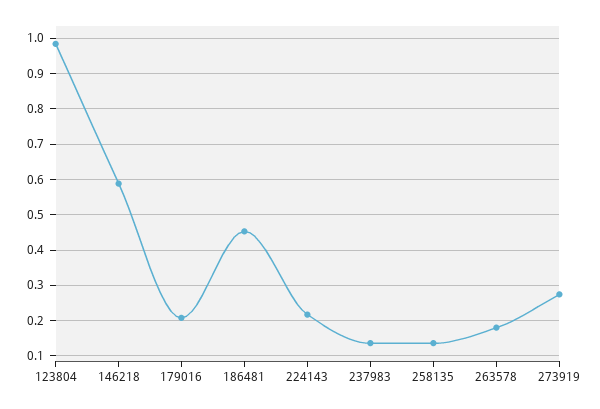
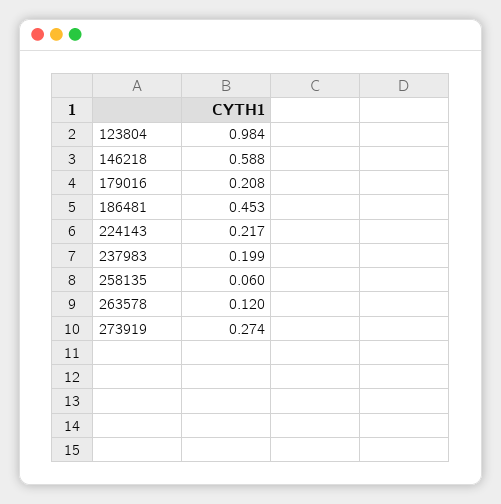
  {
    "123804": 0.984,
    "146218": 0.588,
    "179016": 0.208,
    "186481": 0.453,
    "224143": 0.217,
-   "237983": 0.14,
+   "237983": 0.199,
-   "258135": 0.14,
+   "258135": 0.06,
-   "263578": 0.18,
+   "263578": 0.12,
    "273919": 0.274
  }

